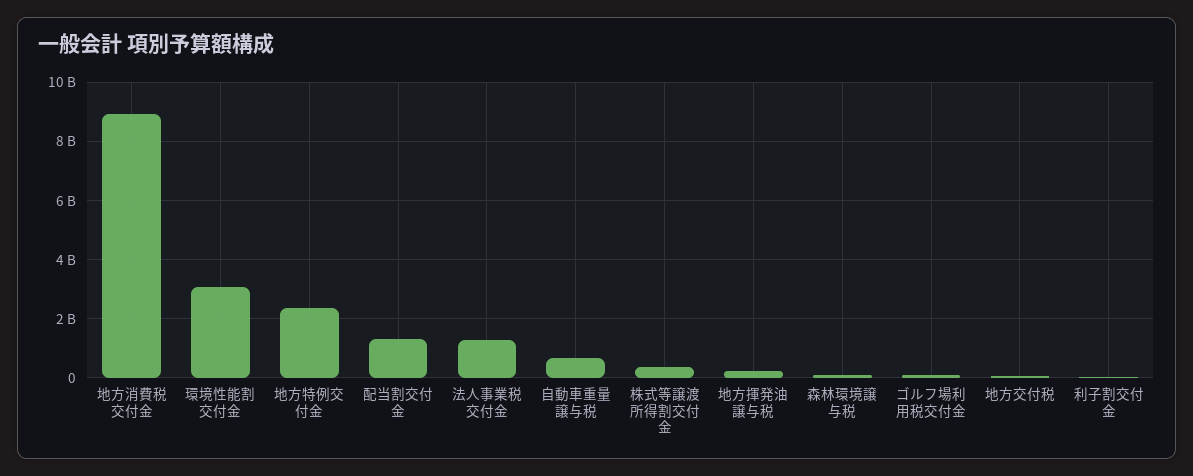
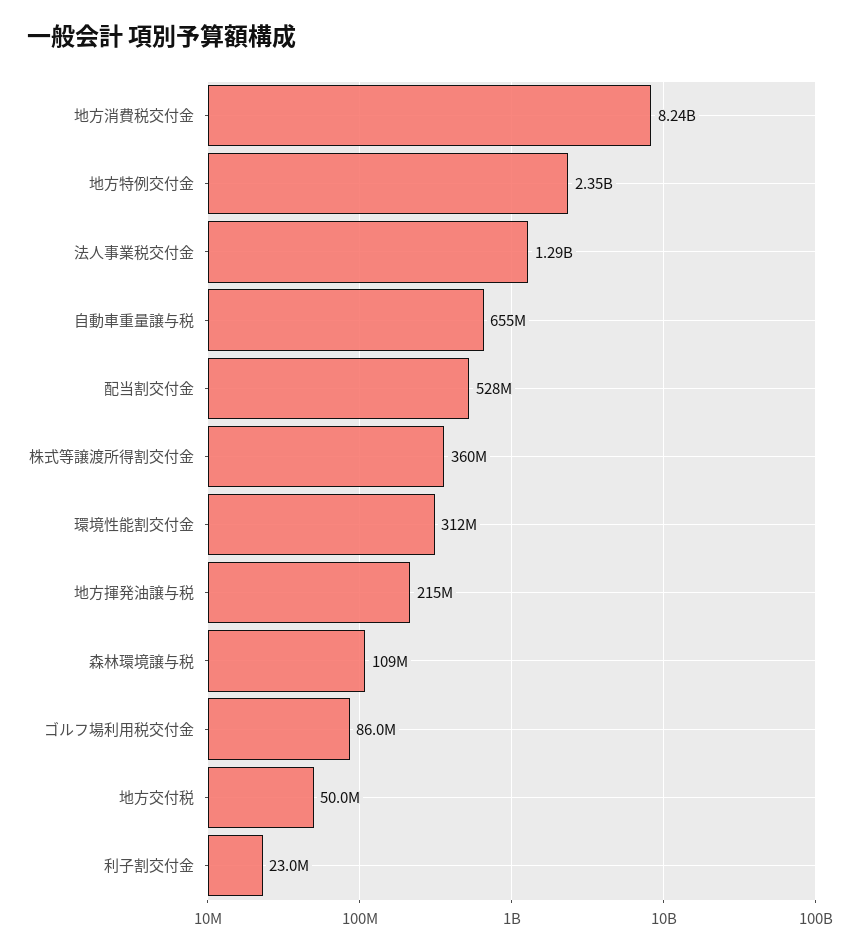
  {
-   "地方消費税交付金": 9000000000,
+   "地方消費税交付金": 8240000000,
-   "環境性能割交付金": 3000000000,
+   "環境性能割交付金": 312000000,
    "地方特例交付金": 2350000000,
-   "配当割交付金": 1250000000,
+   "配当割交付金": 528000000,
    "法人事業税交付金": 1290000000,
    "自動車重量譲与税": 655000000,
    "株式等譲渡所得割交付金": 360000000,
    "地方揮発油譲与税": 215000000,
    "森林環境譲与税": 109000000,
    "ゴルフ場利用税交付金": 86000000,
    "地方交付税": 50000000,
    "利子割交付金": 23000000
  }

